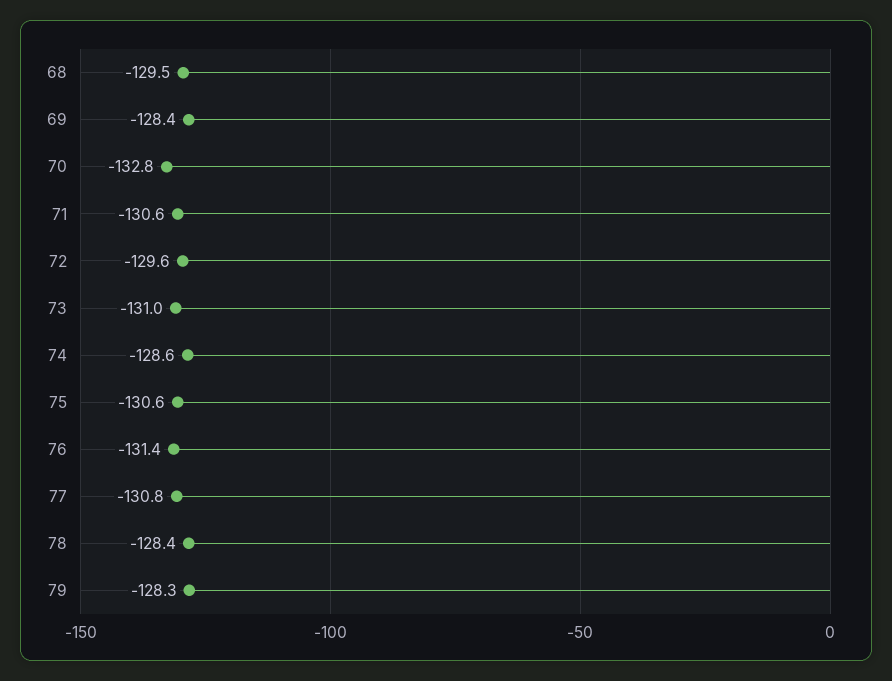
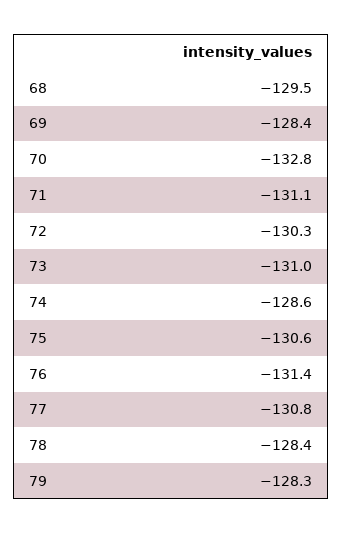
  {
    "68": -129.5,
    "69": -128.4,
    "70": -132.8,
-   "71": -130.6,
+   "71": -131.1,
-   "72": -129.6,
+   "72": -130.3,
    "73": -131,
    "74": -128.6,
    "75": -130.6,
    "76": -131.4,
    "77": -130.8,
    "78": -128.4,
    "79": -128.3
  }

